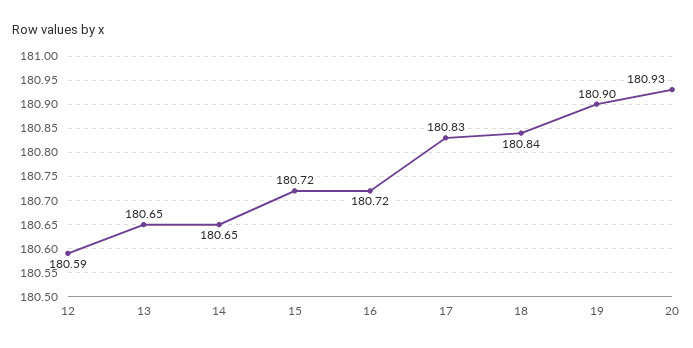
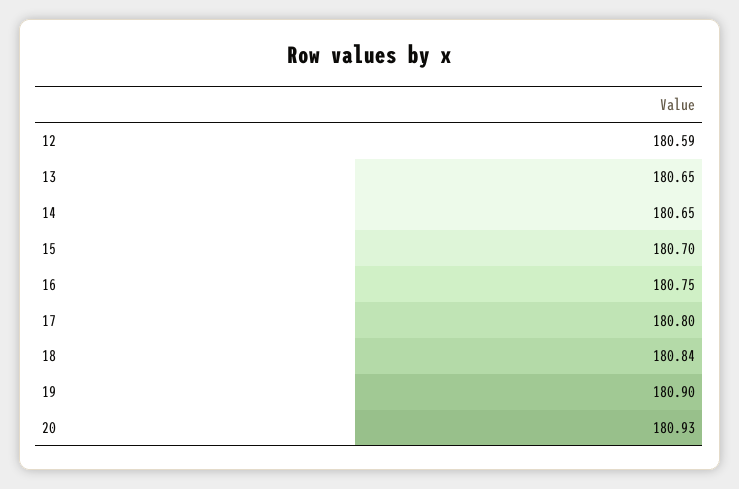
  {
    "12": 180.59,
    "13": 180.65,
    "14": 180.65,
-   "15": 180.72,
+   "15": 180.7,
-   "16": 180.72,
+   "16": 180.75,
-   "17": 180.83,
+   "17": 180.8,
    "18": 180.84,
    "19": 180.9,
    "20": 180.93
  }

